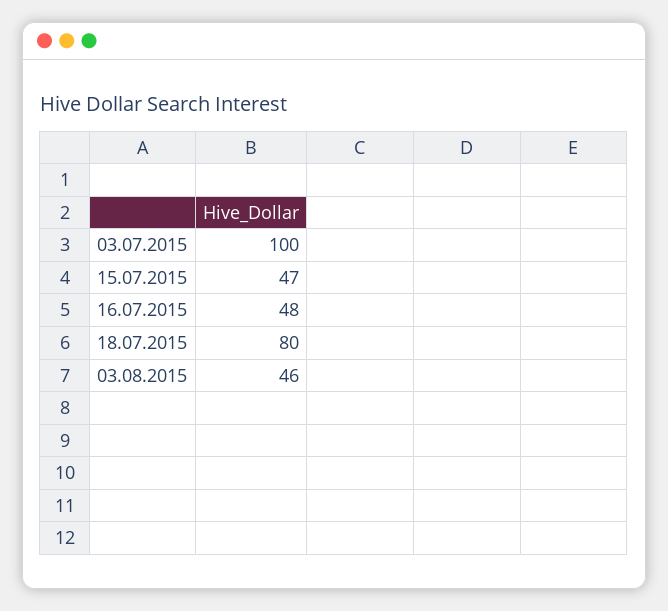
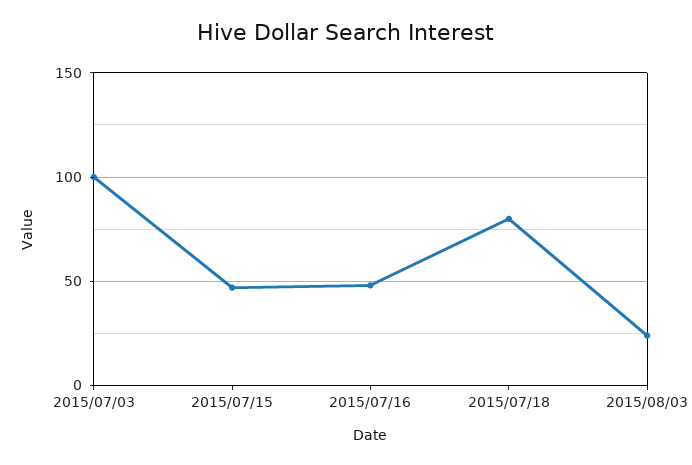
  {
    "03.07.2015": 100,
    "15.07.2015": 47,
    "16.07.2015": 48,
    "18.07.2015": 80,
-   "03.08.2015": 46
+   "03.08.2015": 25
  }

